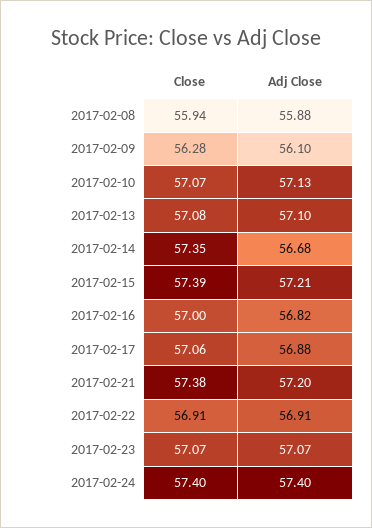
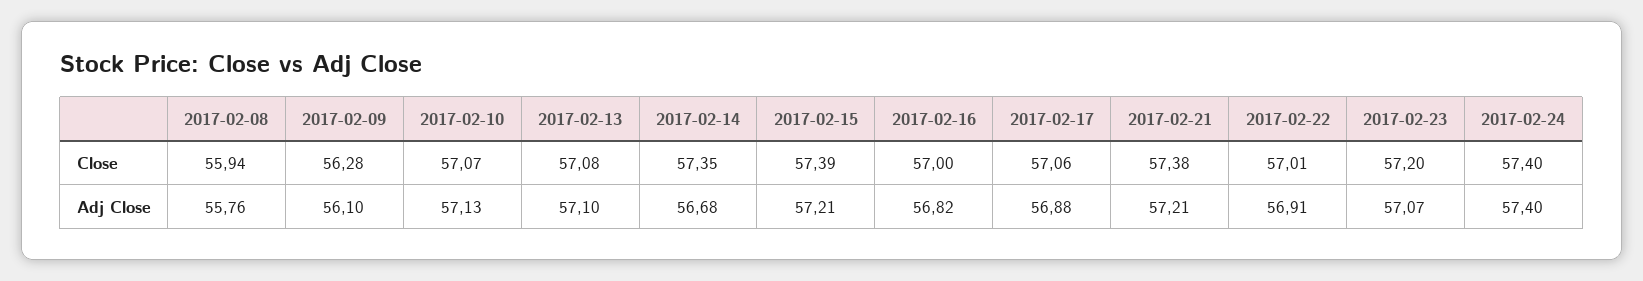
  {
    "Close": {
      "2017-02-08": 55.94,
      "2017-02-09": 56.28,
      "2017-02-10": 57.07,
      "2017-02-13": 57.08,
      "2017-02-14": 57.35,
      "2017-02-15": 57.39,
      "2017-02-16": 57,
      "2017-02-17": 57.06,
      "2017-02-21": 57.38,
-     "2017-02-22": 56.91,
+     "2017-02-22": 57.01,
-     "2017-02-23": 57.07,
+     "2017-02-23": 57.2,
      "2017-02-24": 57.4
    },
    "Adj Close": {
-     "2017-02-08": 55.88,
+     "2017-02-08": 55.76,
      "2017-02-09": 56.1,
      "2017-02-10": 57.13,
      "2017-02-13": 57.1,
      "2017-02-14": 56.68,
      "2017-02-15": 57.21,
      "2017-02-16": 56.82,
      "2017-02-17": 56.88,
-     "2017-02-21": 57.2,
+     "2017-02-21": 57.21,
      "2017-02-22": 56.91,
      "2017-02-23": 57.07,
      "2017-02-24": 57.4
    }
  }

